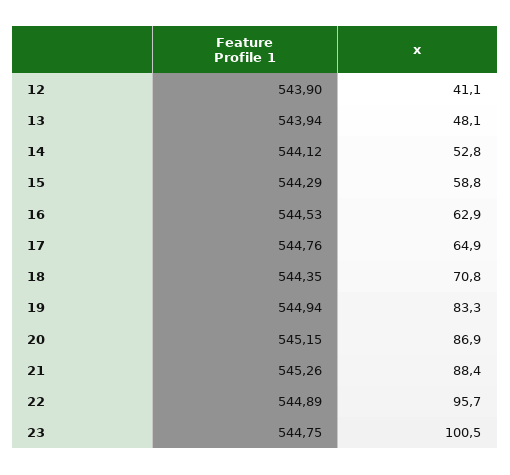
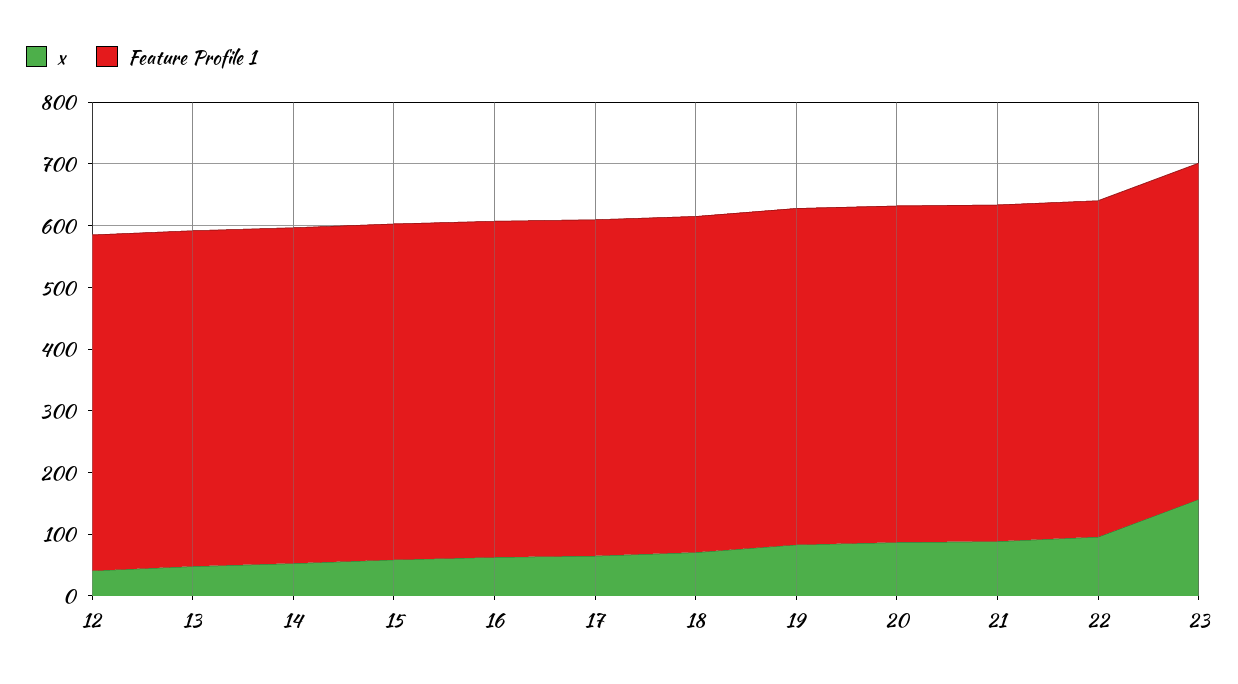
  {
    "Feature Profile 1": {
      "12": 543.9,
      "13": 543.94,
      "14": 544.12,
      "15": 544.29,
      "16": 544.53,
      "17": 544.76,
      "18": 544.35,
      "19": 544.94,
      "20": 545.15,
      "21": 545.26,
      "22": 544.89,
      "23": 544.75
    },
    "x": {
      "12": 41.1,
      "13": 48.1,
      "14": 52.8,
      "15": 58.8,
      "16": 62.9,
      "17": 64.9,
      "18": 70.8,
      "19": 83.3,
      "20": 86.9,
      "21": 88.4,
      "22": 95.7,
-     "23": 100.5
+     "23": 160
    }
  }

